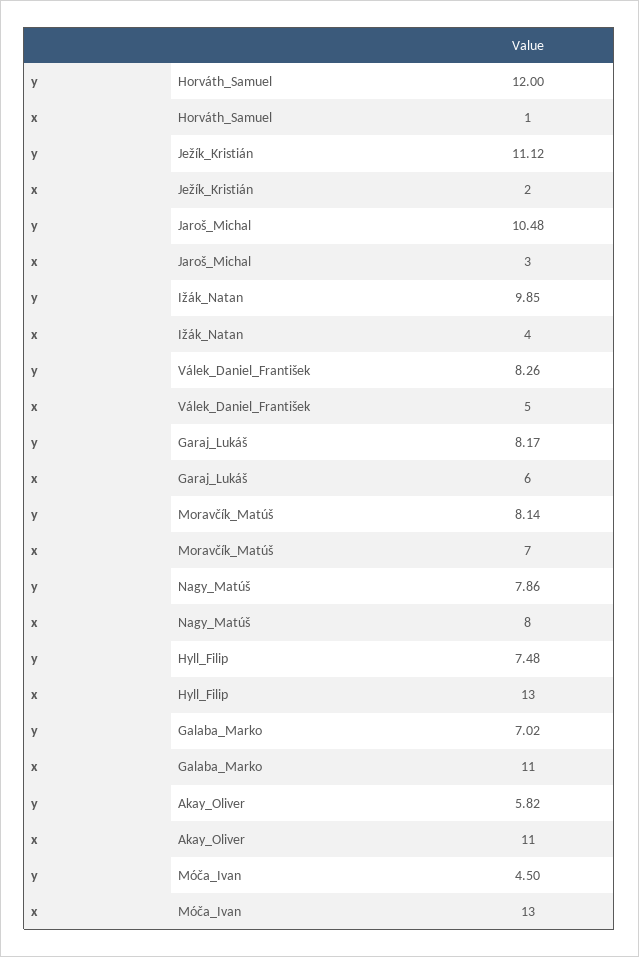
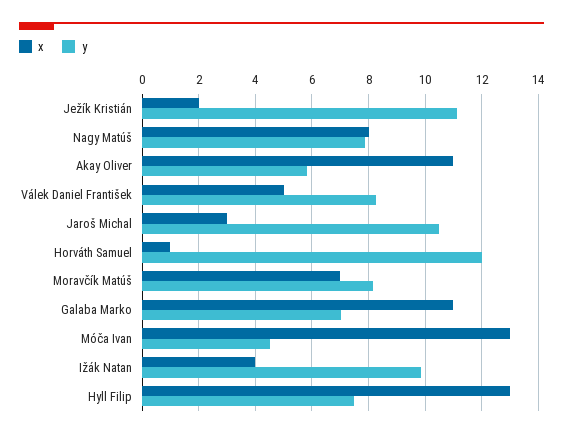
  {
    "y": {
      "Horváth_Samuel": 12,
      "Ježík_Kristián": 11.12,
      "Jaroš_Michal": 10.48,
      "Ižák_Natan": 9.85,
      "Válek_Daniel_František": 8.26,
-     "Garaj_Lukáš": 8.17,
      "Moravčík_Matúš": 8.14,
      "Nagy_Matúš": 7.86,
      "Hyll_Filip": 7.48,
      "Galaba_Marko": 7.02,
      "Akay_Oliver": 5.82,
      "Móča_Ivan": 4.5
    },
    "x": {
      "Horváth_Samuel": 1,
      "Ježík_Kristián": 2,
      "Jaroš_Michal": 3,
      "Ižák_Natan": 4,
      "Válek_Daniel_František": 5,
-     "Garaj_Lukáš": 6,
      "Moravčík_Matúš": 7,
      "Nagy_Matúš": 8,
      "Hyll_Filip": 13,
      "Galaba_Marko": 11,
      "Akay_Oliver": 11,
      "Móča_Ivan": 13
    }
  }

